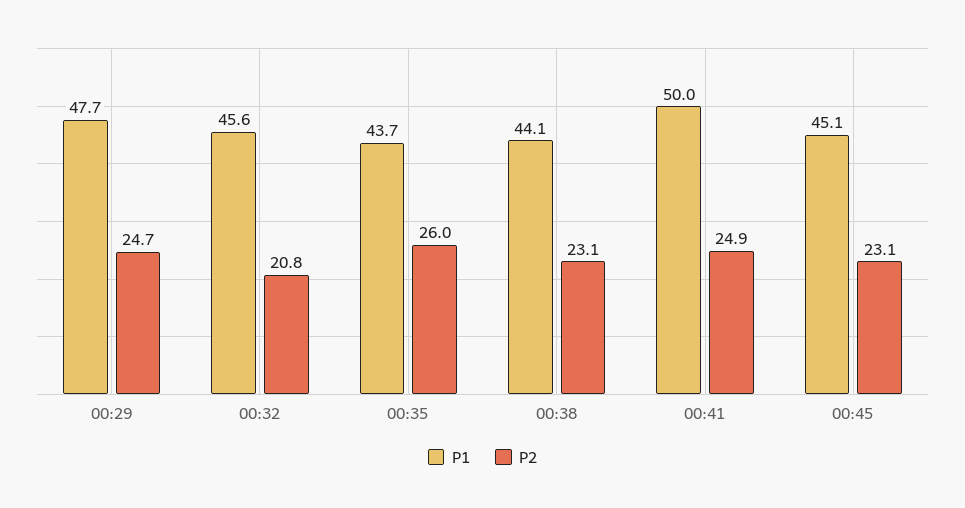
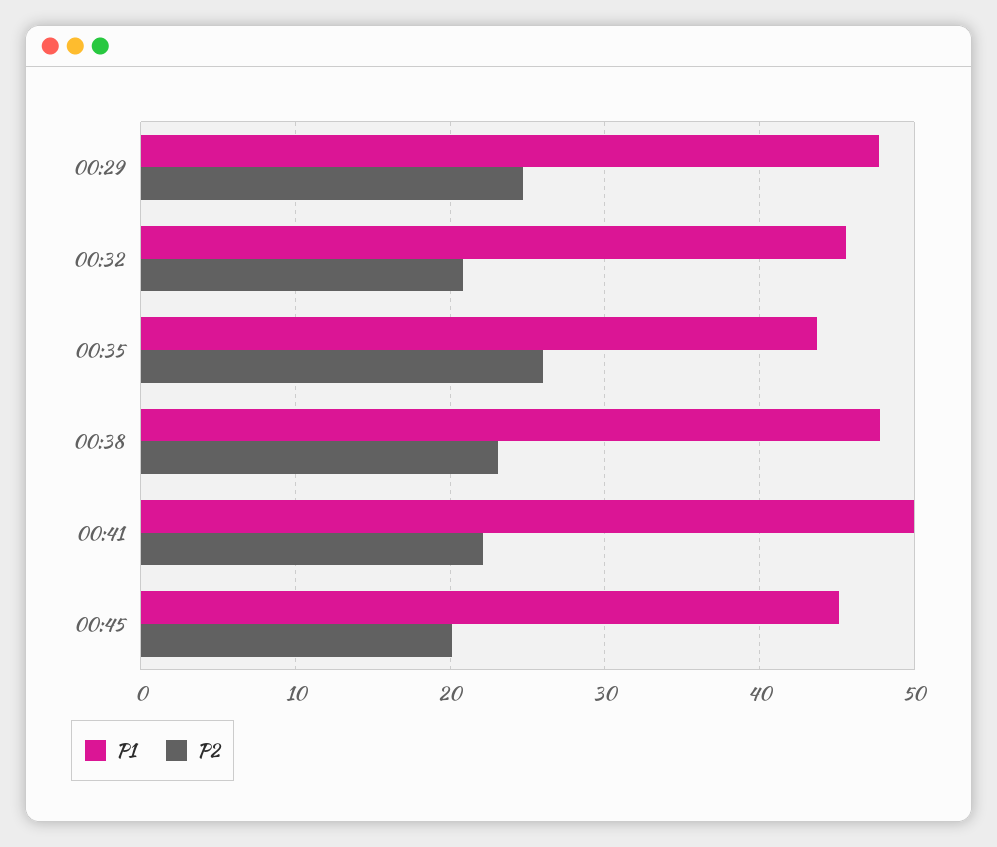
  {
    "P1": {
      "00:29": 47.7,
      "00:32": 45.6,
      "00:35": 43.7,
-     "00:38": 44.1,
+     "00:38": 48,
      "00:41": 50,
      "00:45": 45.1
    },
    "P2": {
      "00:29": 24.7,
      "00:32": 20.8,
      "00:35": 26,
      "00:38": 23.1,
-     "00:41": 24.9,
+     "00:41": 22,
-     "00:45": 23.1
+     "00:45": 20
    }
  }

